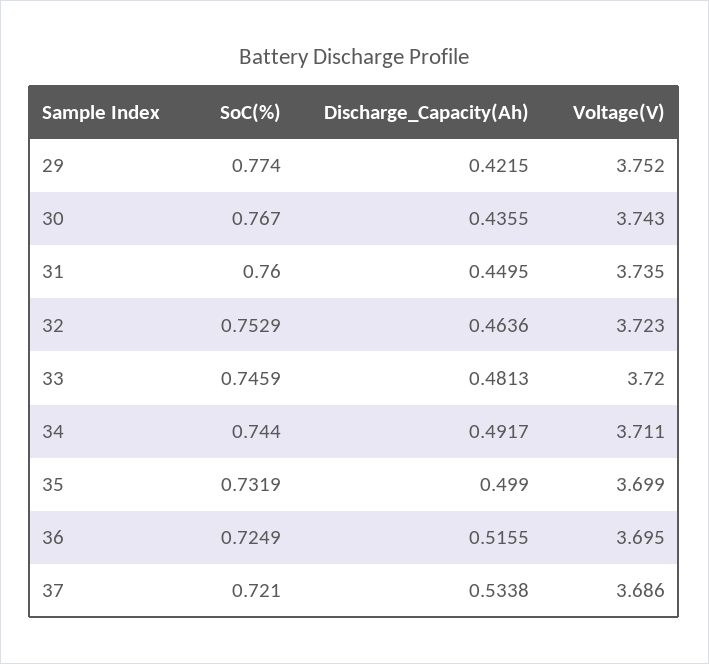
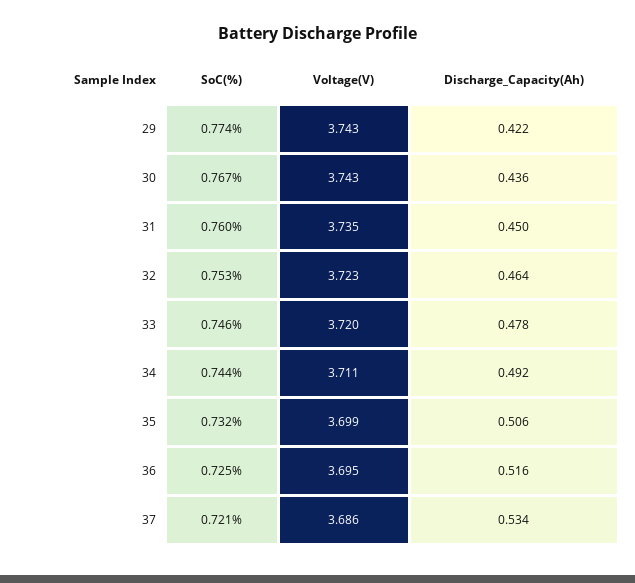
  {
    "SoC(%)": {
      "29": 0.774,
      "30": 0.767,
      "31": 0.76,
      "32": 0.7529,
      "33": 0.7459,
      "34": 0.744,
      "35": 0.7319,
      "36": 0.7249,
      "37": 0.721
    },
    "Discharge_Capacity(Ah)": {
      "29": 0.4215,
      "30": 0.4355,
      "31": 0.4495,
      "32": 0.4636,
-     "33": 0.4813,
+     "33": 0.478,
      "34": 0.4917,
-     "35": 0.499,
+     "35": 0.506,
      "36": 0.5155,
      "37": 0.5338
    },
    "Voltage(V)": {
-     "29": 3.752,
+     "29": 3.743,
      "30": 3.743,
      "31": 3.735,
      "32": 3.723,
      "33": 3.72,
      "34": 3.711,
      "35": 3.699,
      "36": 3.695,
      "37": 3.686
    }
  }

